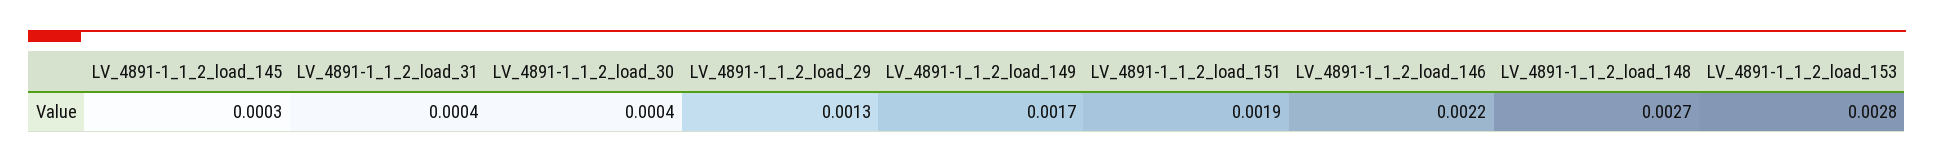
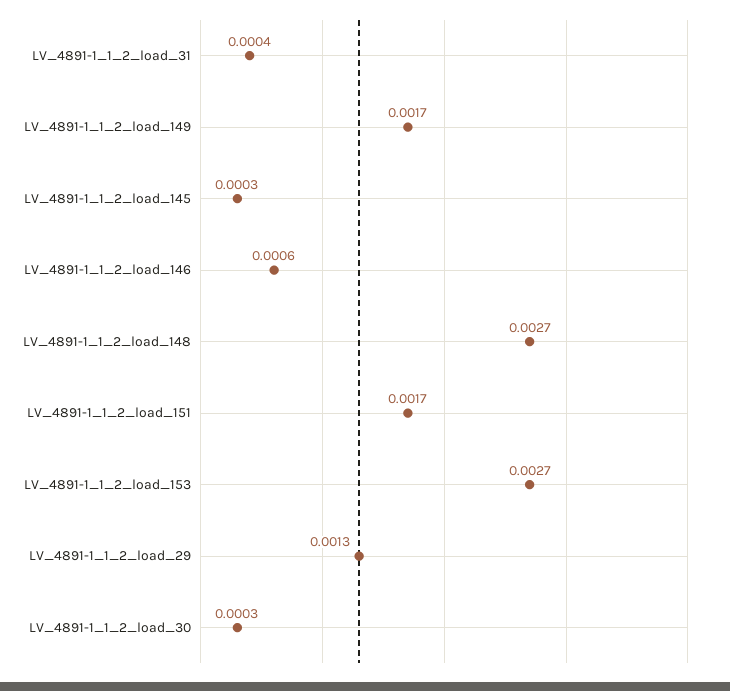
  {
    "LV_4891-1_1_2_load_145": 0.0003,
    "LV_4891-1_1_2_load_31": 0.0004,
-   "LV_4891-1_1_2_load_30": 0.0004,
+   "LV_4891-1_1_2_load_30": 0.0003,
    "LV_4891-1_1_2_load_29": 0.0013,
    "LV_4891-1_1_2_load_149": 0.0017,
-   "LV_4891-1_1_2_load_151": 0.0019,
+   "LV_4891-1_1_2_load_151": 0.0017,
-   "LV_4891-1_1_2_load_146": 0.0022,
+   "LV_4891-1_1_2_load_146": 0.0006,
    "LV_4891-1_1_2_load_148": 0.0027,
-   "LV_4891-1_1_2_load_153": 0.0028
+   "LV_4891-1_1_2_load_153": 0.0027
  }

